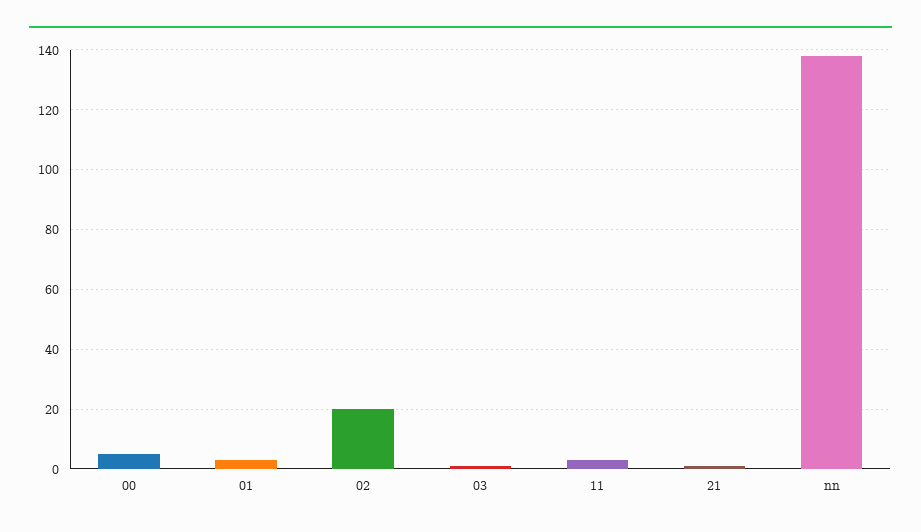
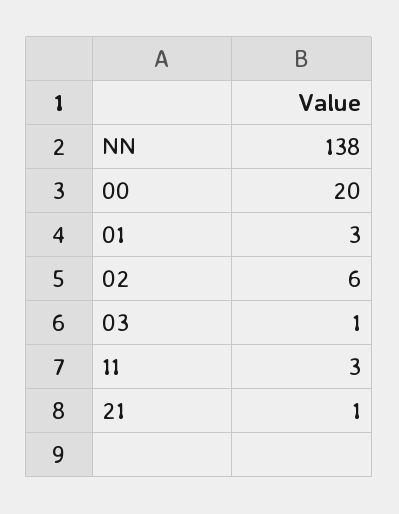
  {
-   "00": 5,
+   "00": 20,
    "01": 3,
-   "02": 20,
+   "02": 6,
    "03": 1,
    "11": 3,
    "21": 1,
    "nn": 138
  }

